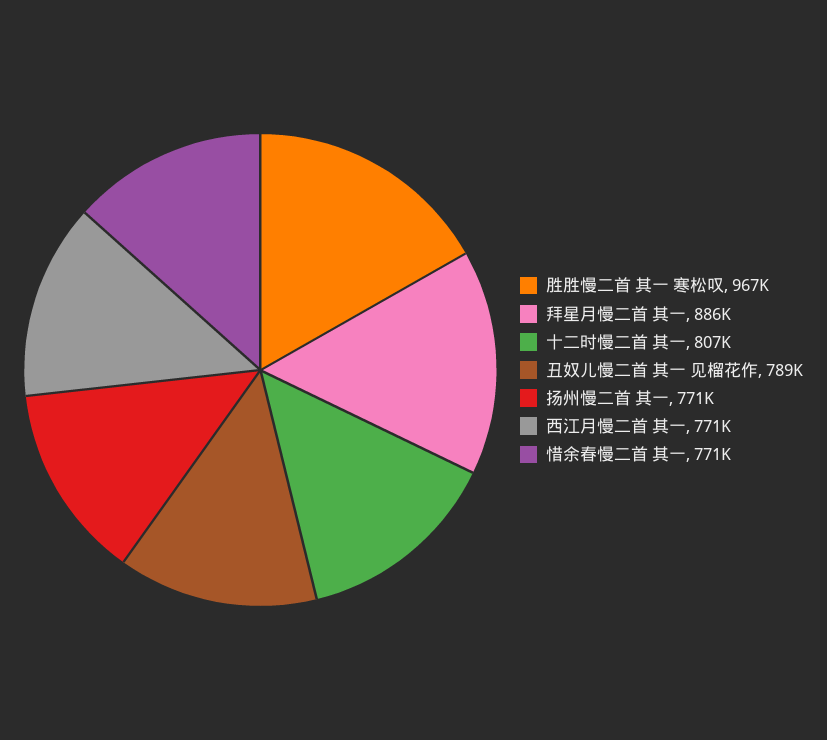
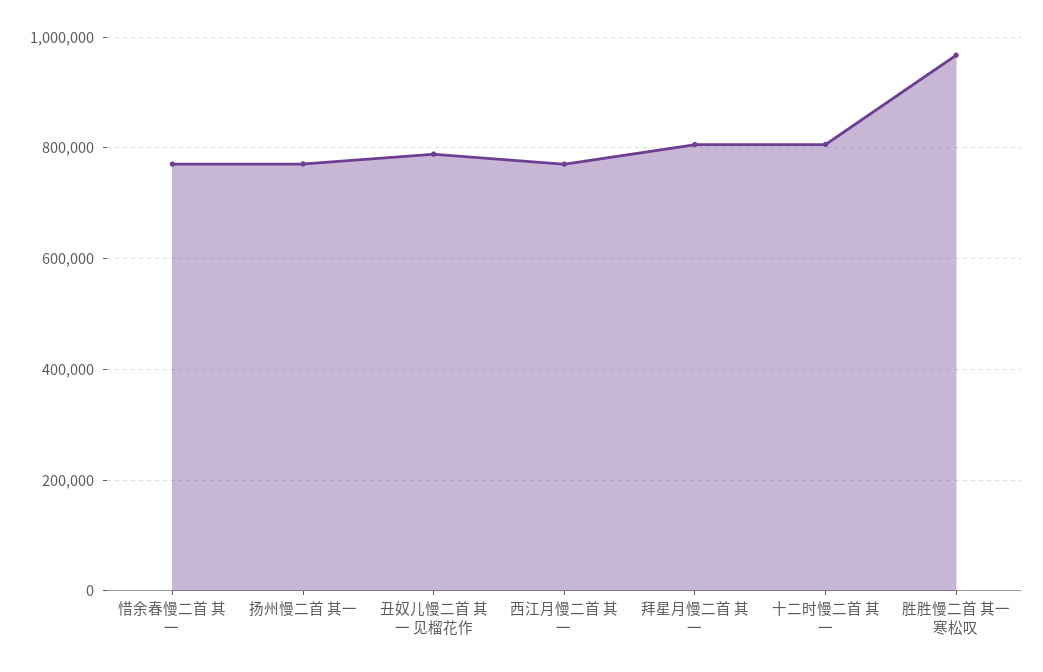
  {
    "胜胜慢二首 其一 寒松叹": 967000,
-   "拜星月慢二首 其一": 886000,
+   "拜星月慢二首 其一": 800000,
    "十二时慢二首 其一": 807000,
    "丑奴儿慢二首 其一 见榴花作": 789000,
    "扬州慢二首 其一": 771000,
    "西江月慢二首 其一": 771000,
    "惜余春慢二首 其一": 771000
  }

